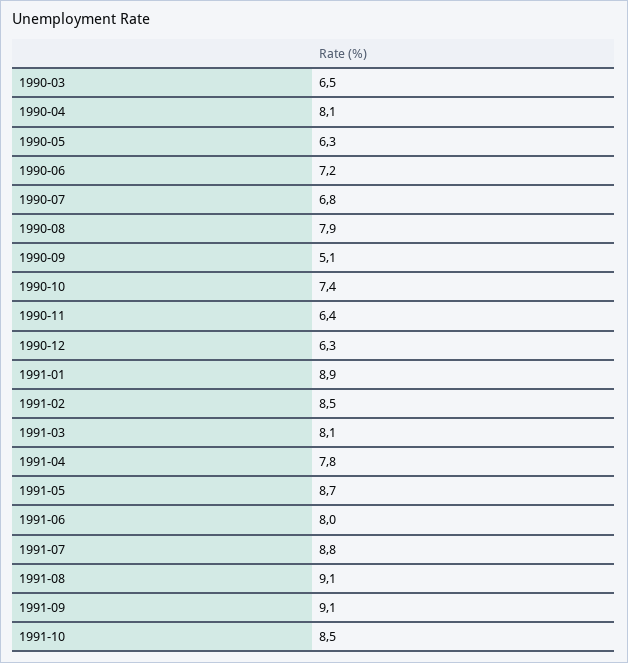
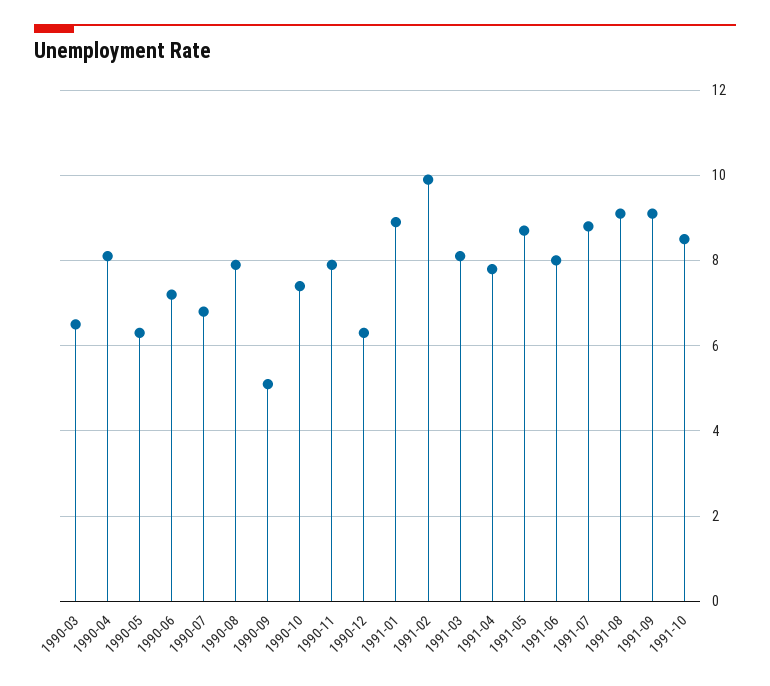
  {
    "1990-03": 6.5,
    "1990-04": 8.1,
    "1990-05": 6.3,
    "1990-06": 7.2,
    "1990-07": 6.8,
    "1990-08": 7.9,
    "1990-09": 5.1,
    "1990-10": 7.4,
-   "1990-11": 6.4,
+   "1990-11": 8,
    "1990-12": 6.3,
    "1991-01": 8.9,
-   "1991-02": 8.5,
+   "1991-02": 10,
    "1991-03": 8.1,
    "1991-04": 7.8,
    "1991-05": 8.7,
    "1991-06": 8,
    "1991-07": 8.8,
    "1991-08": 9.1,
    "1991-09": 9.1,
    "1991-10": 8.5
  }

